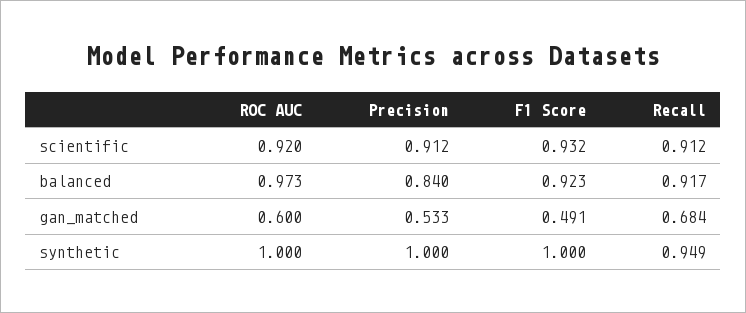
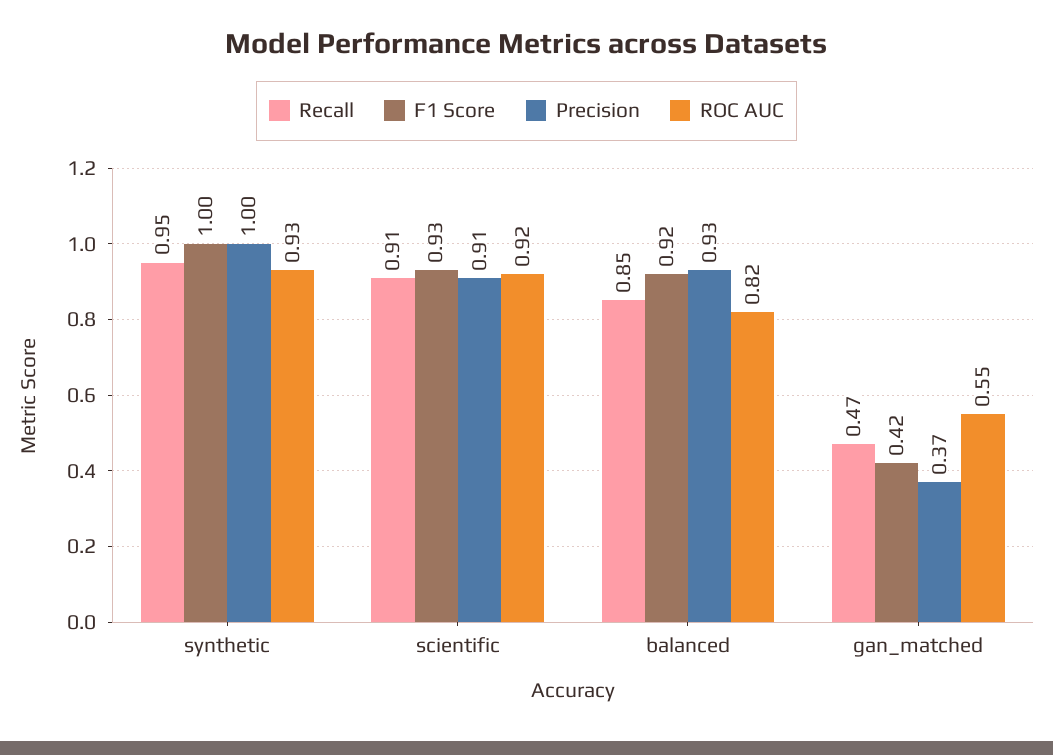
  {
    "ROC AUC": {
      "scientific": 0.92,
-     "balanced": 0.973,
+     "balanced": 0.82,
-     "gan_matched": 0.6,
+     "gan_matched": 0.55,
-     "synthetic": 1
+     "synthetic": 0.93
    },
    "Precision": {
      "scientific": 0.912,
-     "balanced": 0.84,
+     "balanced": 0.93,
-     "gan_matched": 0.533,
+     "gan_matched": 0.37,
      "synthetic": 1
    },
    "F1 Score": {
      "scientific": 0.932,
      "balanced": 0.923,
-     "gan_matched": 0.491,
+     "gan_matched": 0.42,
      "synthetic": 1
    },
    "Recall": {
      "scientific": 0.912,
-     "balanced": 0.917,
+     "balanced": 0.85,
-     "gan_matched": 0.684,
+     "gan_matched": 0.47,
      "synthetic": 0.949
    }
  }

